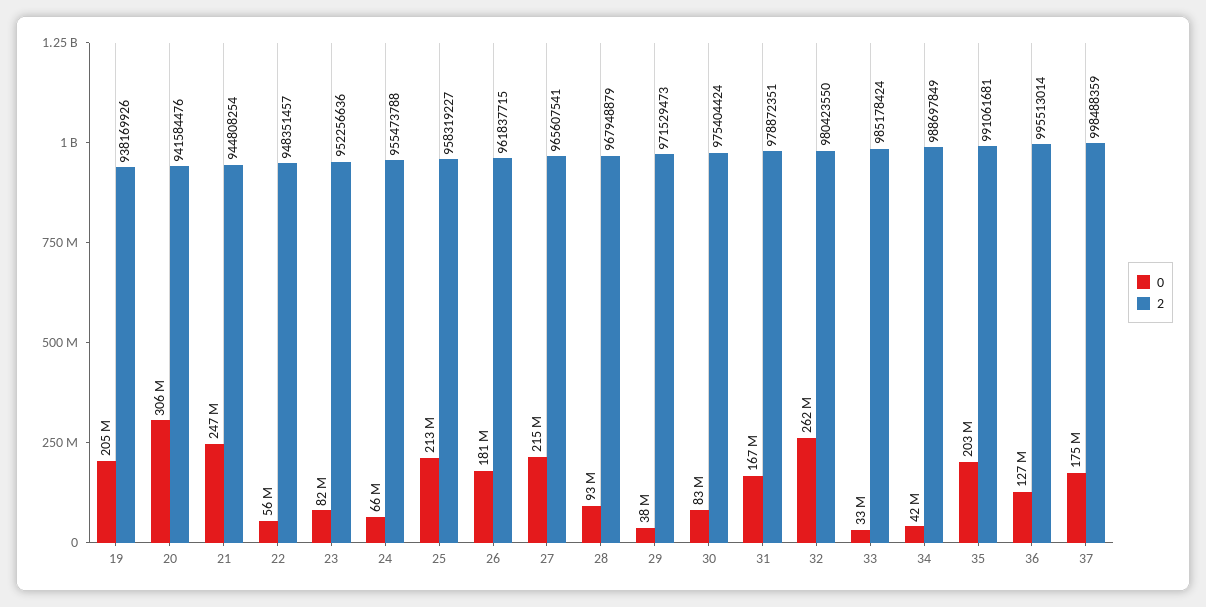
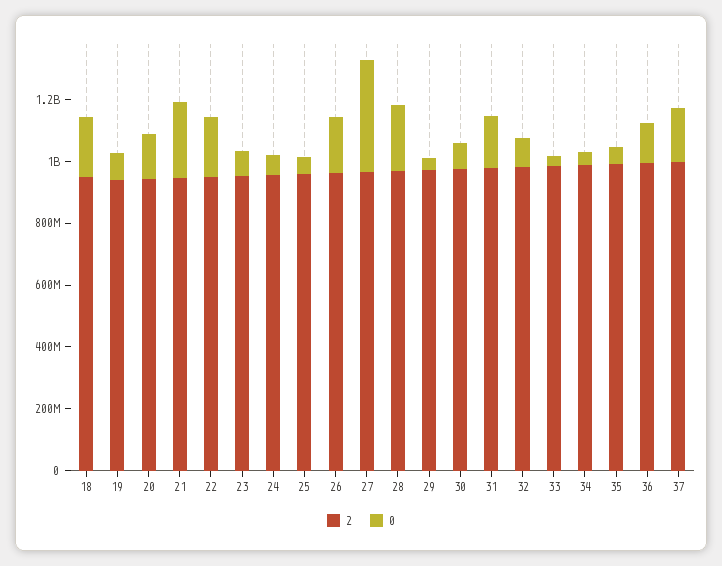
  {
    "0": {
-     "19": 205000000,
+     "19": 100000000,
-     "20": 306000000,
+     "20": 150000000,
      "21": 247000000,
-     "22": 56000000,
+     "22": 200000000,
      "23": 82000000,
      "24": 66000000,
-     "25": 213000000,
+     "25": 50000000,
      "26": 181000000,
-     "27": 215000000,
+     "27": 350000000,
-     "28": 93000000,
+     "28": 200000000,
      "29": 38000000,
      "30": 83000000,
      "31": 167000000,
-     "32": 262000000,
+     "32": 100000000,
      "33": 33000000,
      "34": 42000000,
-     "35": 203000000,
+     "35": 50000000,
      "36": 127000000,
-     "37": 175000000
+     "37": 175000000,
+     "18": 200000000
    },
    "2": {
      "19": 938169926,
      "20": 941584476,
      "21": 944808254,
      "22": 948351457,
      "23": 952256636,
      "24": 955473788,
      "25": 958319227,
      "26": 961837715,
      "27": 965607541,
      "28": 967948879,
      "29": 971529473,
      "30": 975404424,
      "31": 978872351,
      "32": 980423550,
      "33": 985178424,
      "34": 988697849,
      "35": 991061681,
      "36": 995513014,
-     "37": 998488359
+     "37": 998488359,
+     "18": 950000000
    }
  }

